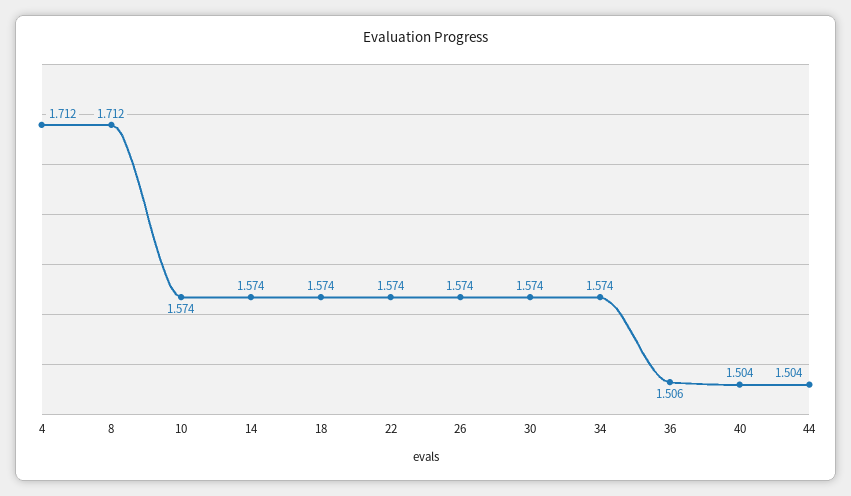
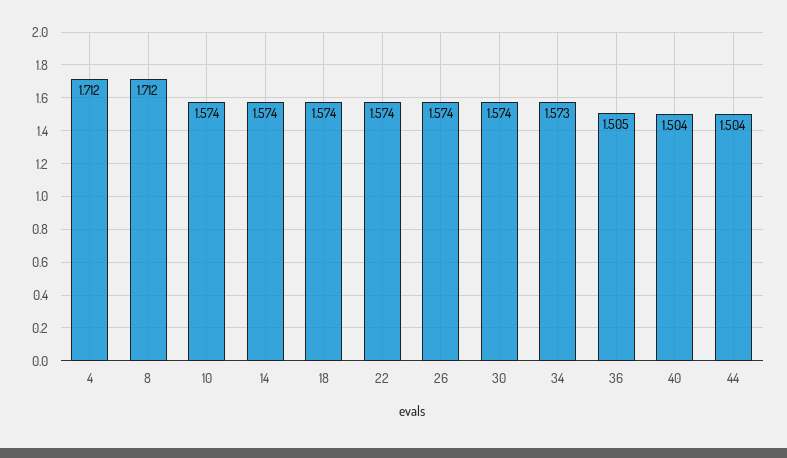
  {
    "4": 1.712,
    "8": 1.712,
    "10": 1.574,
    "14": 1.574,
    "18": 1.574,
    "22": 1.574,
    "26": 1.574,
    "30": 1.574,
-   "34": 1.574,
+   "34": 1.573,
-   "36": 1.506,
+   "36": 1.505,
    "40": 1.504,
    "44": 1.504
  }

